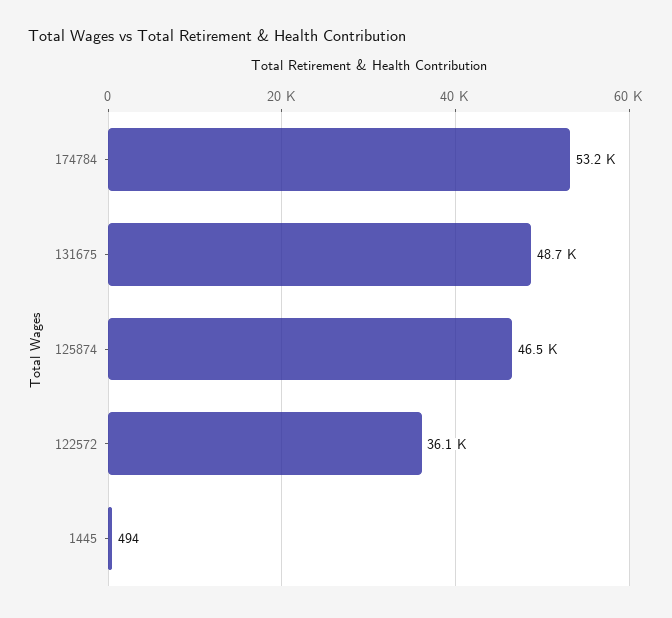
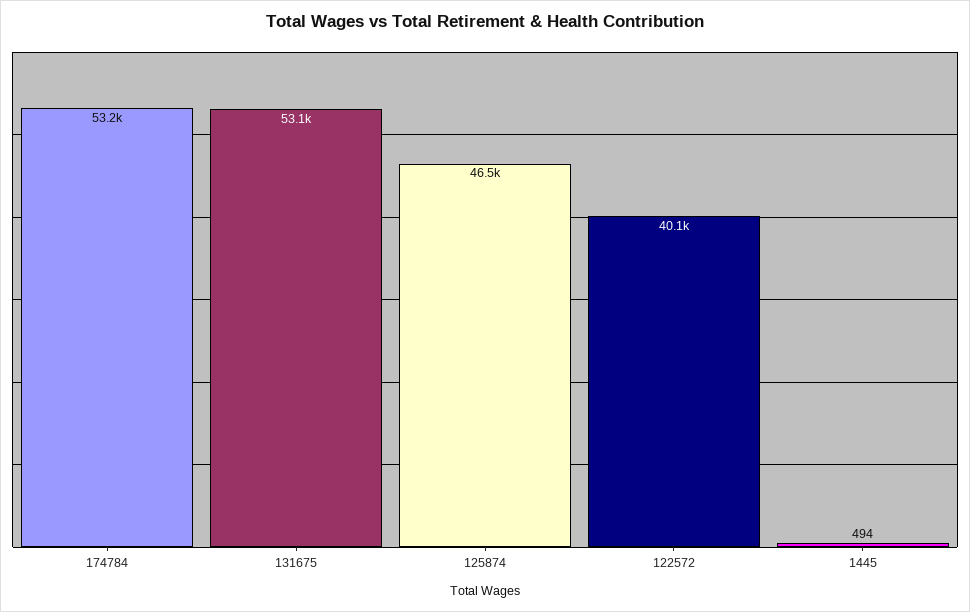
  {
    "174784": 53200,
-   "131675": 48700,
+   "131675": 53100,
    "125874": 46500,
-   "122572": 36100,
+   "122572": 40100,
    "1445": 494
  }

